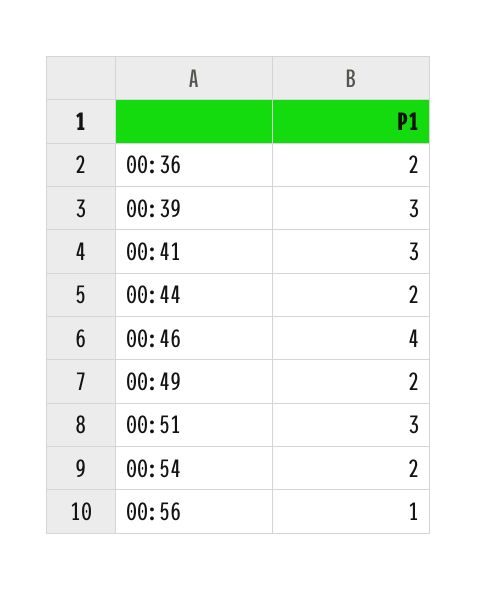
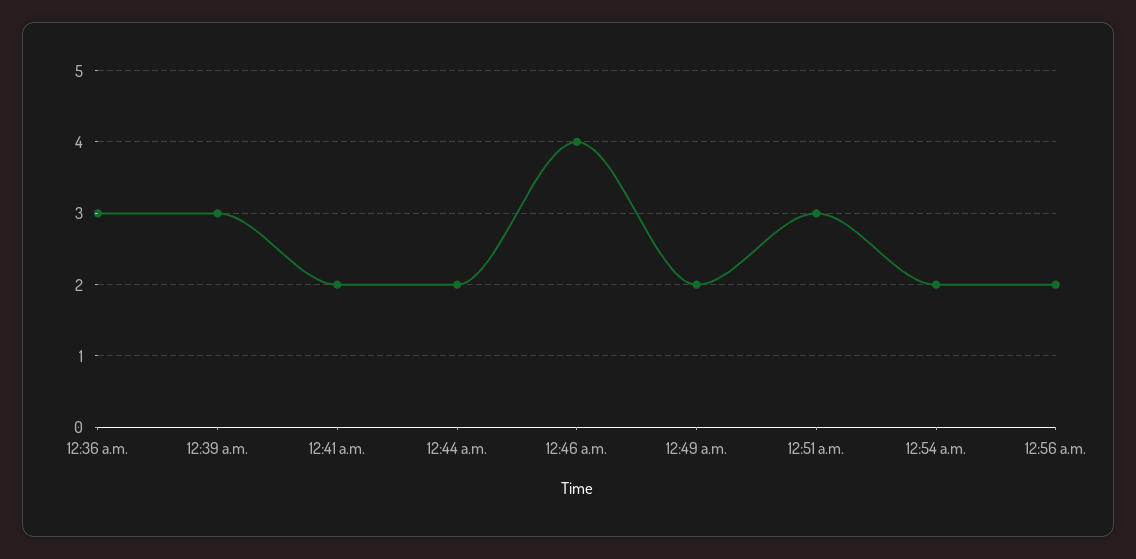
  {
-   "00:36": 2,
+   "00:36": 3,
    "00:39": 3,
-   "00:41": 3,
+   "00:41": 2,
    "00:44": 2,
    "00:46": 4,
    "00:49": 2,
    "00:51": 3,
    "00:54": 2,
-   "00:56": 1
+   "00:56": 2
  }

